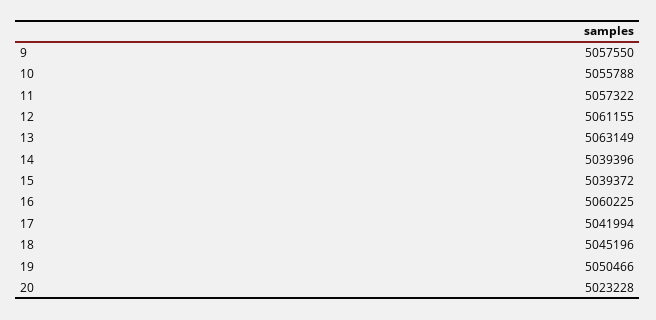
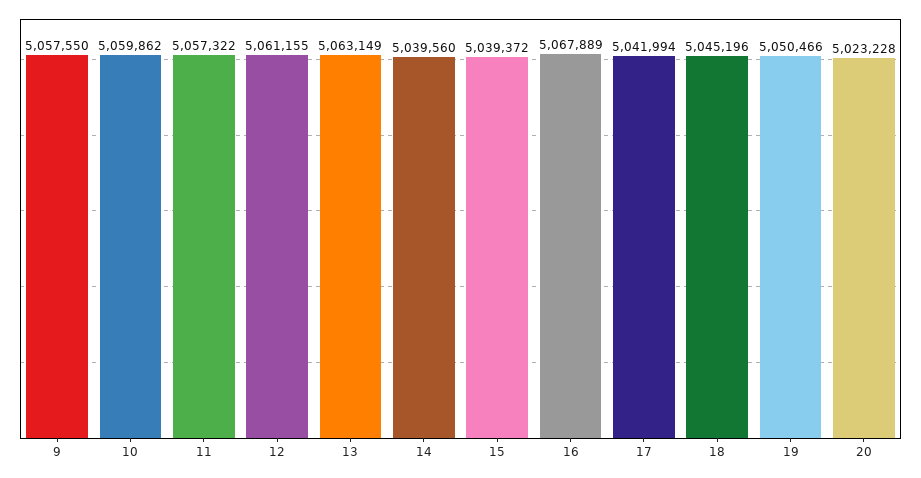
  {
    "9": 5057550,
-   "10": 5055788,
+   "10": 5059862,
    "11": 5057322,
    "12": 5061155,
    "13": 5063149,
-   "14": 5039396,
+   "14": 5039560,
    "15": 5039372,
-   "16": 5060225,
+   "16": 5067889,
    "17": 5041994,
    "18": 5045196,
    "19": 5050466,
    "20": 5023228
  }

